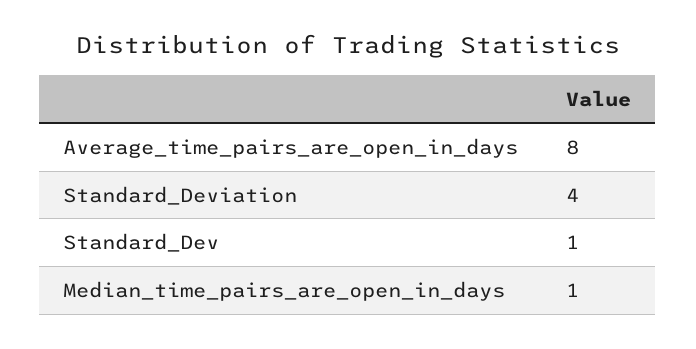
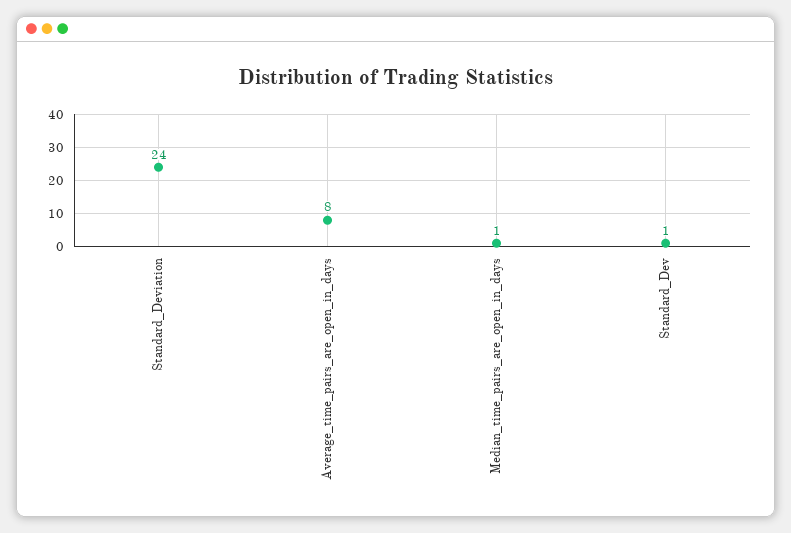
  {
    "Average_time_pairs_are_open_in_days": 8,
-   "Standard_Deviation": 4,
+   "Standard_Deviation": 24,
    "Standard_Dev": 1,
    "Median_time_pairs_are_open_in_days": 1
  }

